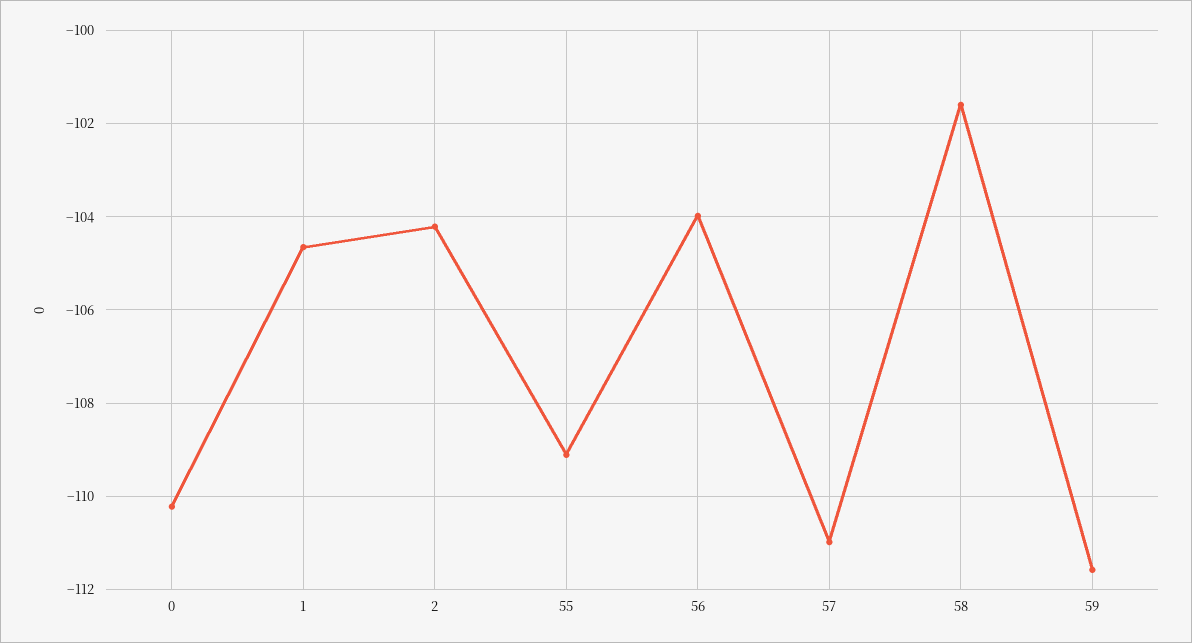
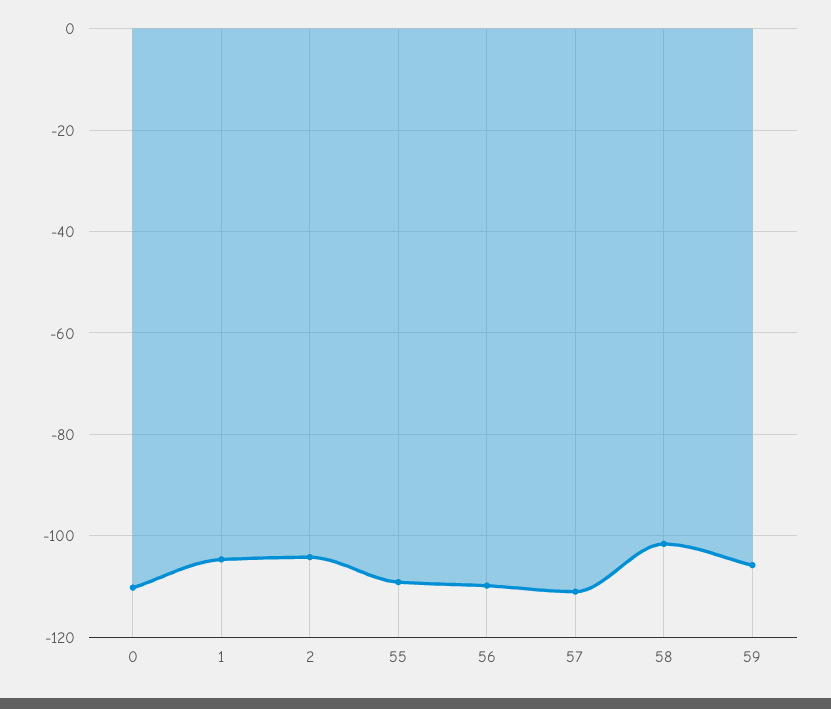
  {
    "0": -110.2,
    "1": -104.6,
    "2": -104.2,
    "55": -109.2,
-   "56": -104,
+   "56": -110,
    "57": -111,
    "58": -101.6,
-   "59": -111.6
+   "59": -106
  }

